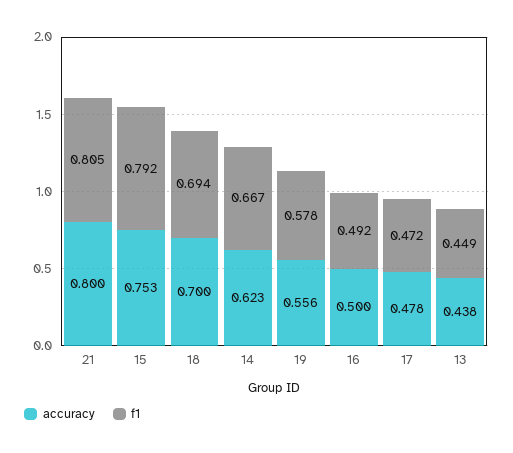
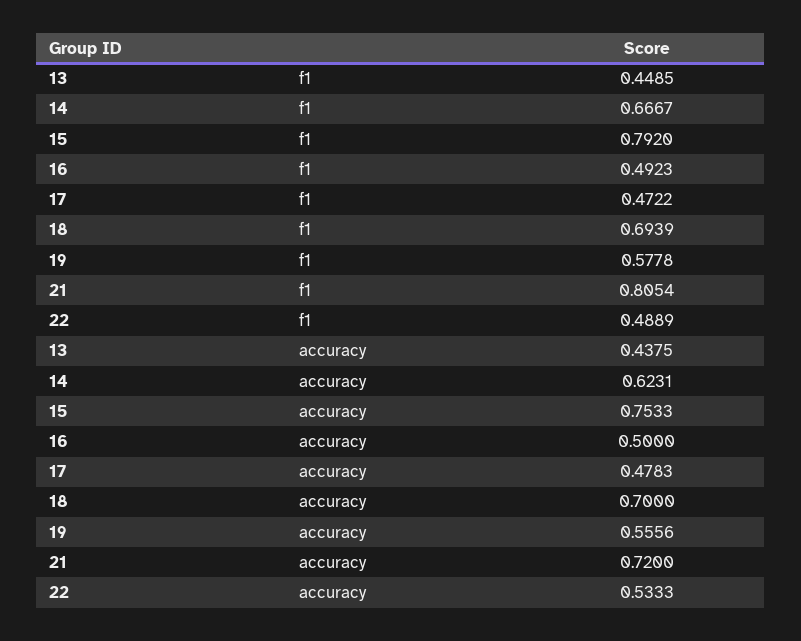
  {
    "accuracy": {
-     "21": 0.8,
+     "21": 0.72,
      "15": 0.7533,
      "18": 0.7,
      "14": 0.6231,
      "19": 0.5556,
      "16": 0.5,
      "17": 0.4783,
-     "13": 0.4375
+     "13": 0.4375,
+     "22": 0.5333
    },
    "f1": {
      "21": 0.8054,
      "15": 0.792,
      "18": 0.6939,
      "14": 0.6667,
      "19": 0.5778,
      "16": 0.4923,
      "17": 0.4722,
-     "13": 0.4485
+     "13": 0.4485,
+     "22": 0.4889
    }
  }

